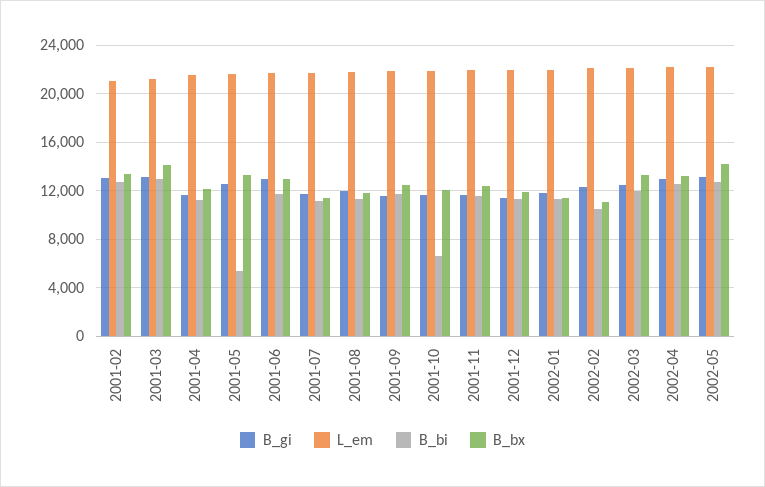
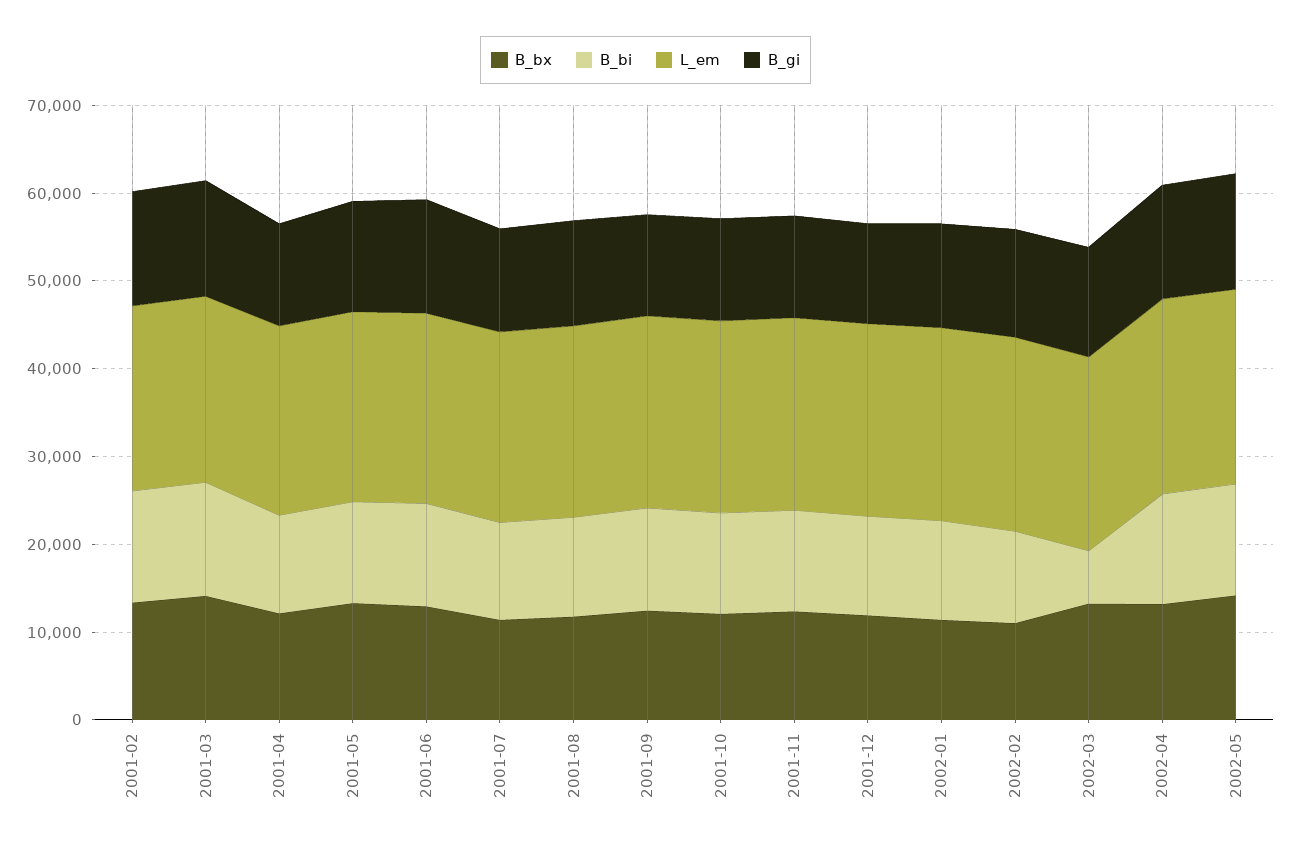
  {
    "B_gi": {
      "2001-02": 13000,
      "2001-03": 13000,
      "2001-04": 11500,
      "2001-05": 12500,
      "2001-06": 13000,
      "2001-07": 11500,
      "2001-08": 12000,
      "2001-09": 11500,
      "2001-10": 11500,
      "2001-11": 11500,
      "2001-12": 11500,
      "2002-01": 12000,
      "2002-02": 12500,
      "2002-03": 12500,
      "2002-04": 13000,
      "2002-05": 13000
    },
    "L_em": {
      "2001-02": 21000,
      "2001-03": 21000,
      "2001-04": 21500,
      "2001-05": 21500,
      "2001-06": 21500,
      "2001-07": 21500,
      "2001-08": 22000,
      "2001-09": 22000,
      "2001-10": 22000,
      "2001-11": 22000,
      "2001-12": 22000,
      "2002-01": 22000,
      "2002-02": 22000,
      "2002-03": 22000,
      "2002-04": 22000,
      "2002-05": 22000
    },
    "B_bi": {
      "2001-02": 12500,
      "2001-03": 13000,
      "2001-04": 11000,
-     "2001-05": 5500,
+     "2001-05": 12000,
      "2001-06": 11500,
      "2001-07": 11000,
      "2001-08": 11500,
      "2001-09": 11500,
-     "2001-10": 6500,
+     "2001-10": 12000,
      "2001-11": 11500,
      "2001-12": 11500,
      "2002-01": 11500,
      "2002-02": 10500,
-     "2002-03": 12000,
+     "2002-03": 6000,
      "2002-04": 12500,
      "2002-05": 12500
    },
    "B_bx": {
      "2001-02": 13500,
      "2001-03": 14000,
      "2001-04": 12000,
      "2001-05": 13500,
      "2001-06": 13000,
      "2001-07": 11500,
      "2001-08": 12000,
      "2001-09": 12500,
      "2001-10": 12000,
      "2001-11": 12500,
      "2001-12": 12000,
      "2002-01": 11500,
      "2002-02": 11000,
      "2002-03": 13500,
      "2002-04": 13000,
      "2002-05": 14000
    }
  }

